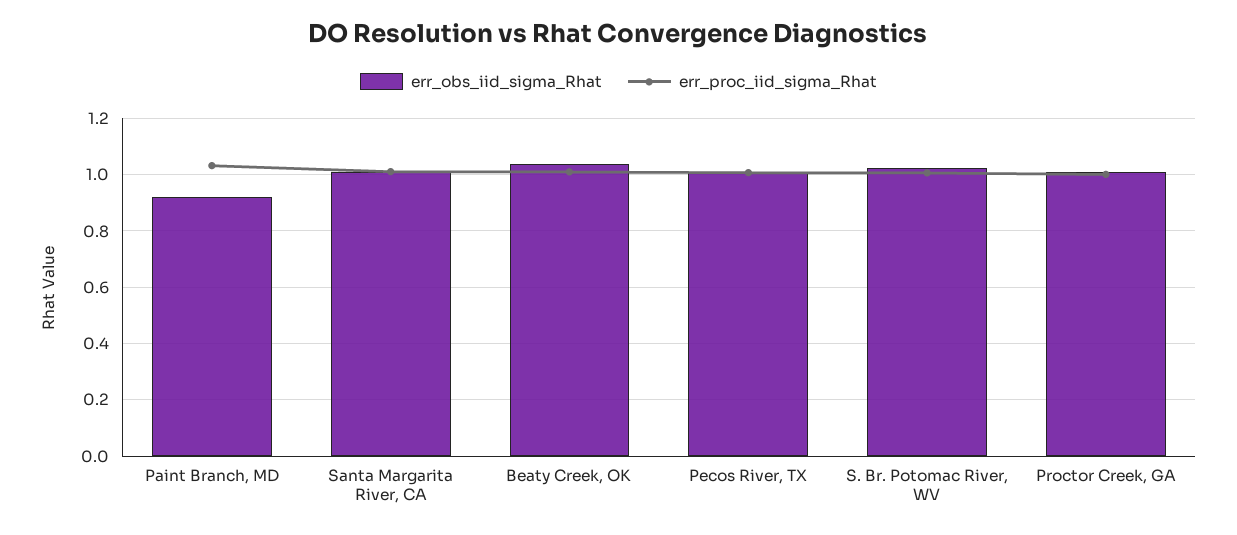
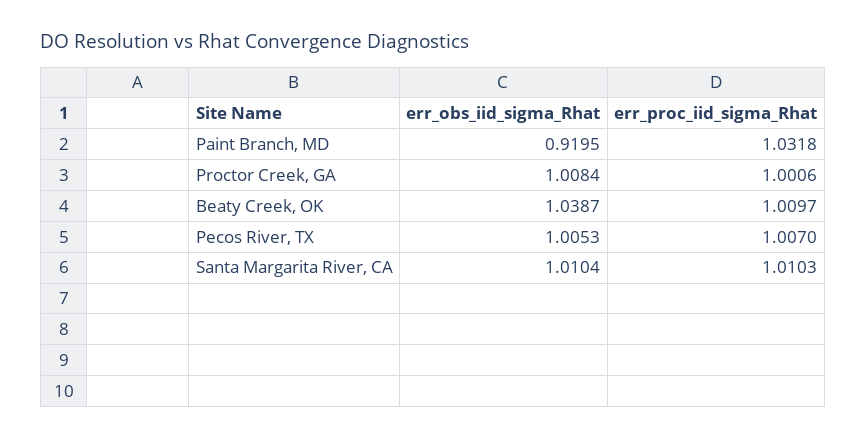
  {
    "err_obs_iid_sigma_Rhat": {
      "Paint Branch, MD": 0.9195,
      "Santa Margarita River, CA": 1.0104,
      "Beaty Creek, OK": 1.0387,
      "Pecos River, TX": 1.0053,
-     "S. Br. Potomac River, WV": 1.025,
      "Proctor Creek, GA": 1.0084
    },
    "err_proc_iid_sigma_Rhat": {
      "Paint Branch, MD": 1.0318,
      "Santa Margarita River, CA": 1.0103,
      "Beaty Creek, OK": 1.0097,
      "Pecos River, TX": 1.007,
-     "S. Br. Potomac River, WV": 1,
      "Proctor Creek, GA": 1.0006
    }
  }

